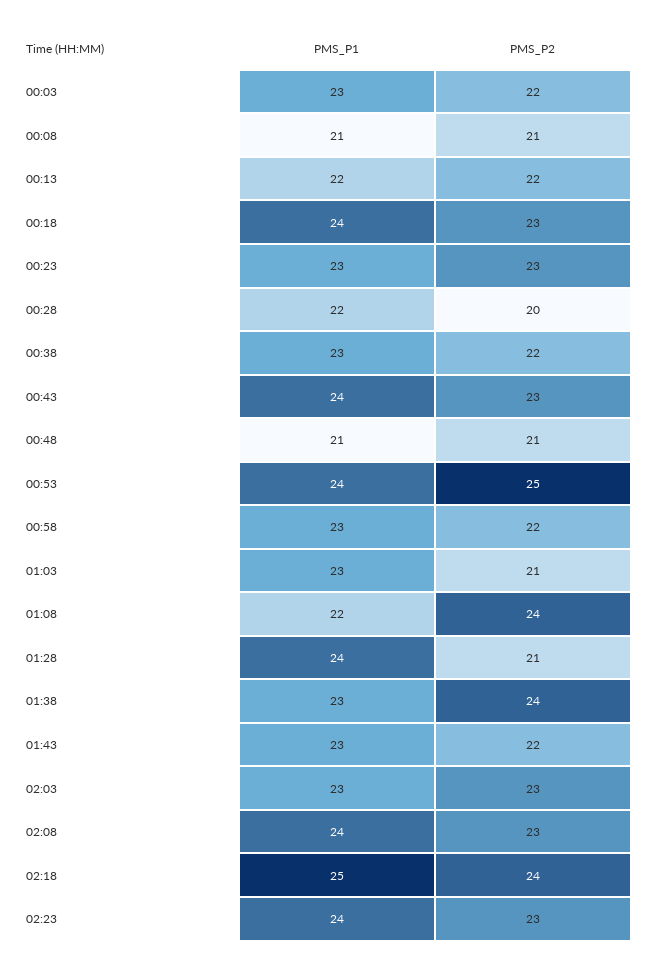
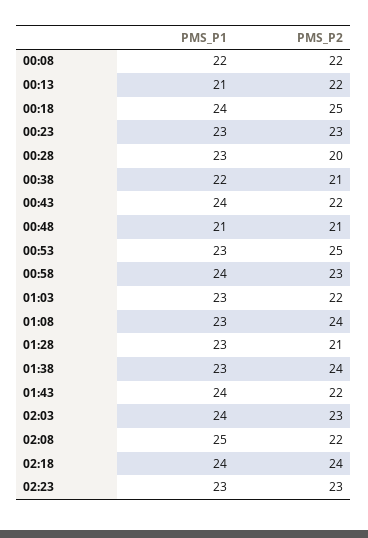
  {
    "PMS_P1": {
-     "00:03": 23,
-     "00:08": 21,
+     "00:08": 22,
-     "00:13": 22,
+     "00:13": 21,
      "00:18": 24,
      "00:23": 23,
-     "00:28": 22,
+     "00:28": 23,
-     "00:38": 23,
+     "00:38": 22,
      "00:43": 24,
      "00:48": 21,
-     "00:53": 24,
+     "00:53": 23,
-     "00:58": 23,
+     "00:58": 24,
      "01:03": 23,
-     "01:08": 22,
+     "01:08": 23,
-     "01:28": 24,
+     "01:28": 23,
      "01:38": 23,
-     "01:43": 23,
+     "01:43": 24,
-     "02:03": 23,
+     "02:03": 24,
-     "02:08": 24,
+     "02:08": 25,
-     "02:18": 25,
+     "02:18": 24,
-     "02:23": 24
+     "02:23": 23
    },
    "PMS_P2": {
-     "00:03": 22,
-     "00:08": 21,
+     "00:08": 22,
      "00:13": 22,
-     "00:18": 23,
+     "00:18": 25,
      "00:23": 23,
      "00:28": 20,
-     "00:38": 22,
+     "00:38": 21,
-     "00:43": 23,
+     "00:43": 22,
      "00:48": 21,
      "00:53": 25,
-     "00:58": 22,
+     "00:58": 23,
-     "01:03": 21,
+     "01:03": 22,
      "01:08": 24,
      "01:28": 21,
      "01:38": 24,
      "01:43": 22,
      "02:03": 23,
-     "02:08": 23,
+     "02:08": 22,
      "02:18": 24,
      "02:23": 23
    }
  }

